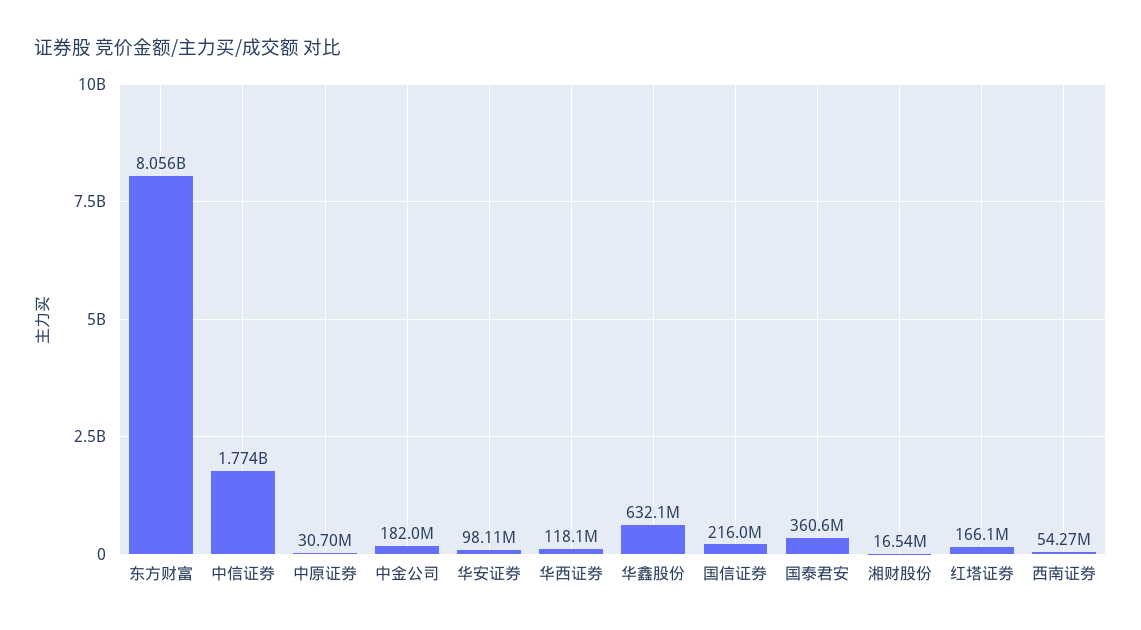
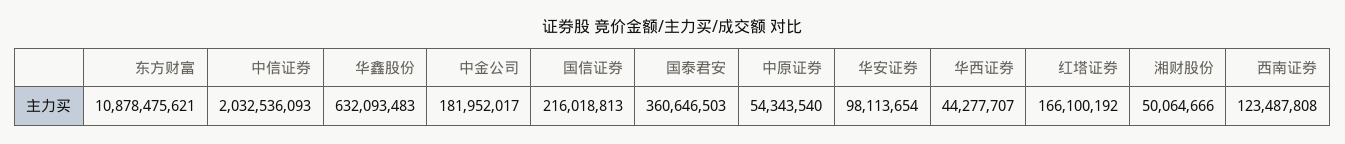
  {
-   "东方财富": 8056000000,
+   "东方财富": 10878475621,
-   "中信证券": 1774000000,
+   "中信证券": 2032536093,
-   "中原证券": 30700000,
+   "中原证券": 54343540,
    "中金公司": 181952017,
    "华安证券": 98113654,
-   "华西证券": 118100000,
+   "华西证券": 44277707,
    "华鑫股份": 632093483,
    "国信证券": 216018813,
    "国泰君安": 360646503,
-   "湘财股份": 16540000,
+   "湘财股份": 50064666,
    "红塔证券": 166100192,
-   "西南证券": 54270000
+   "西南证券": 123487808
  }

